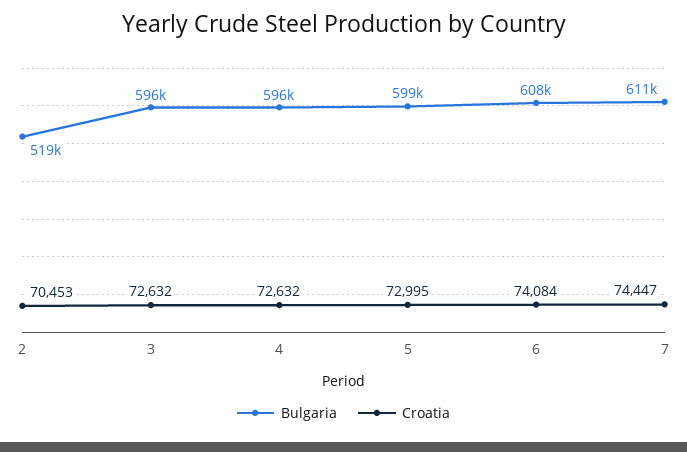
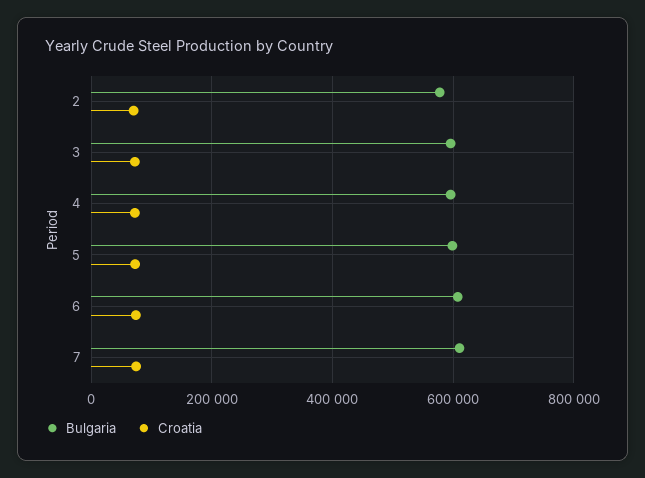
  {
    "Bulgaria": {
-     "2": 519000,
+     "2": 580000,
      "3": 596000,
      "4": 596000,
      "5": 599000,
      "6": 608000,
      "7": 611000
    },
    "Croatia": {
      "2": 70453,
      "3": 72632,
      "4": 72632,
      "5": 72995,
      "6": 74084,
      "7": 74447
    }
  }

